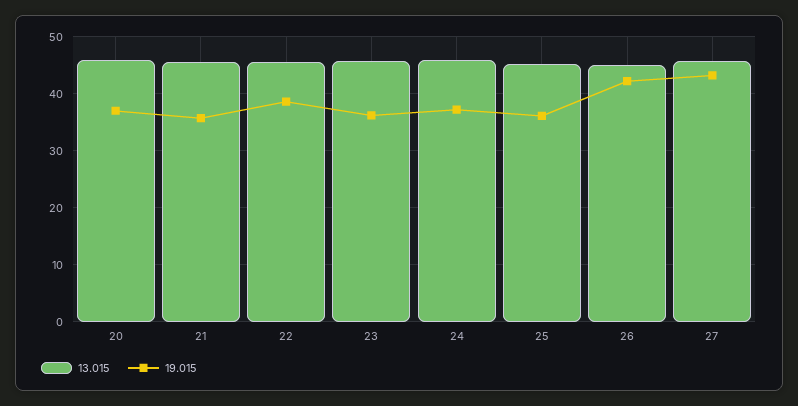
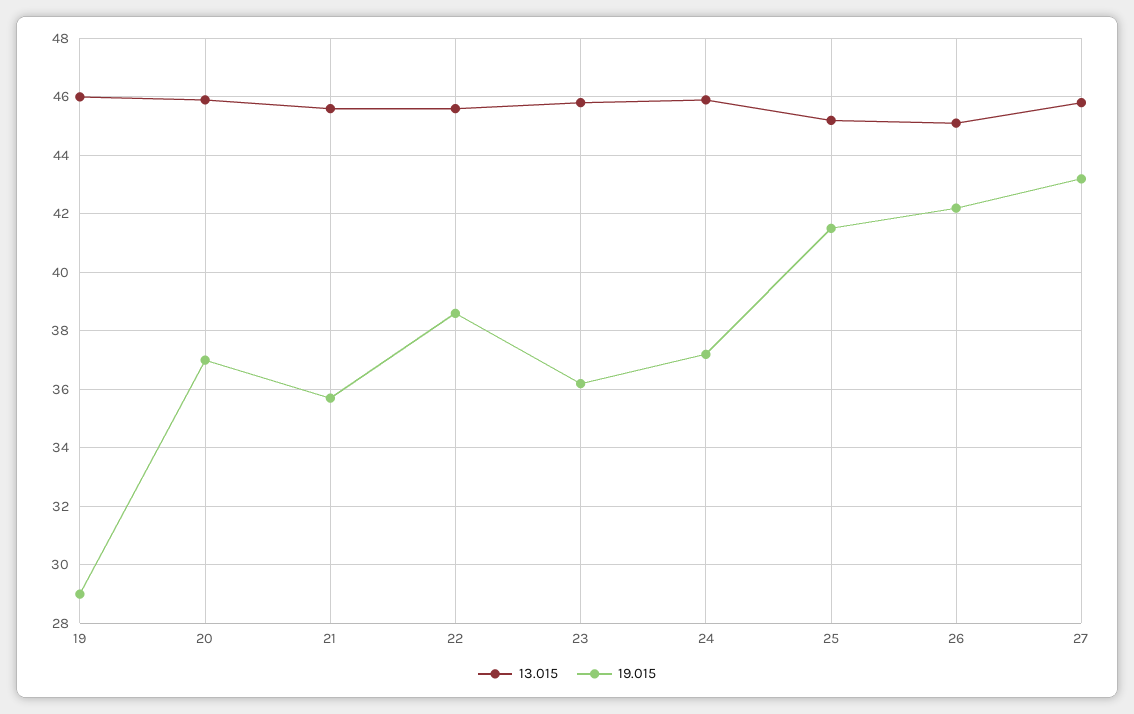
  {
    "13.015": {
      "20": 46,
      "21": 45.5,
      "22": 45.5,
      "23": 46,
      "24": 46,
      "25": 45,
      "26": 45,
-     "27": 46
+     "27": 46,
+     "19": 46
    },
    "19.015": {
      "20": 37,
      "21": 35.5,
      "22": 38.5,
      "23": 36,
      "24": 37,
-     "25": 36,
+     "25": 41.5,
      "26": 42,
-     "27": 43
+     "27": 43,
+     "19": 29
    }
  }

